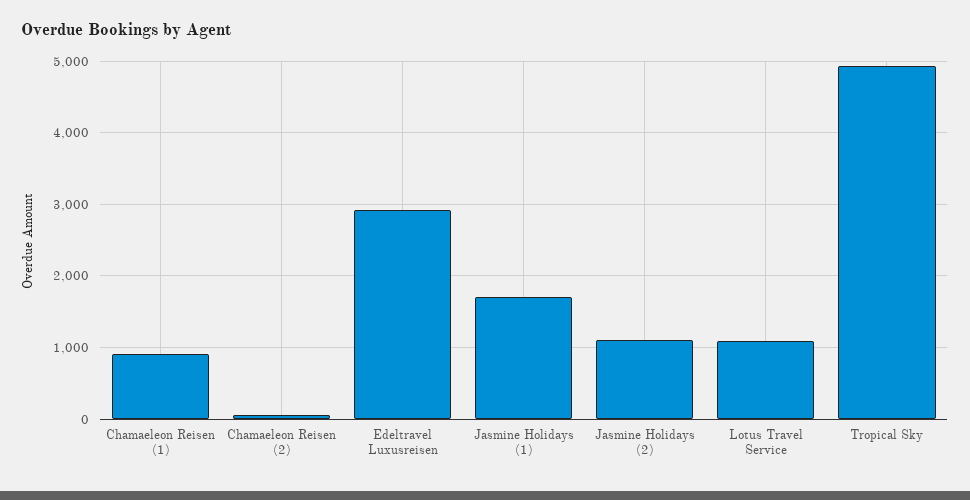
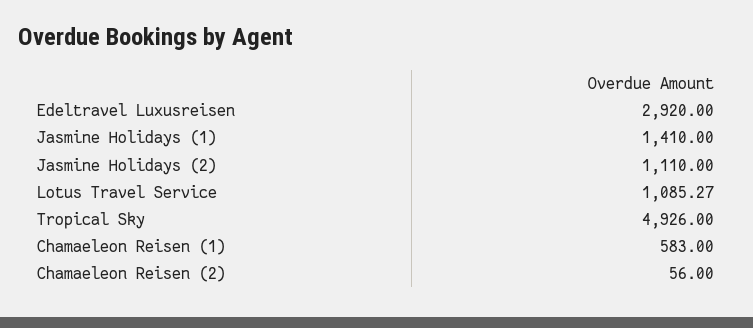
  {
-   "Chamaeleon Reisen (1)": 900,
+   "Chamaeleon Reisen (1)": 583,
    "Chamaeleon Reisen (2)": 56,
    "Edeltravel Luxusreisen": 2920,
-   "Jasmine Holidays (1)": 1700,
+   "Jasmine Holidays (1)": 1410,
    "Jasmine Holidays (2)": 1110,
    "Lotus Travel Service": 1085.27,
    "Tropical Sky": 4926
  }

